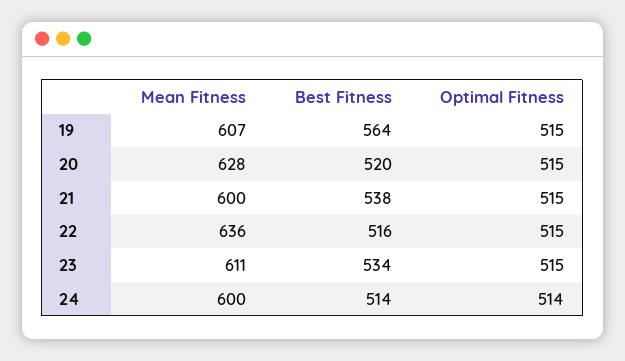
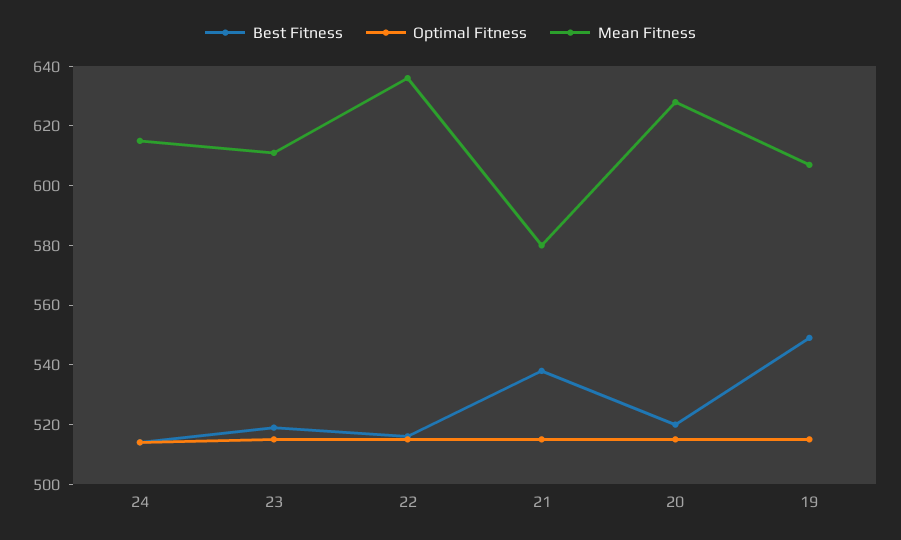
  {
    "Mean Fitness": {
      "19": 607,
      "20": 628,
-     "21": 600,
+     "21": 580,
      "22": 636,
      "23": 611,
-     "24": 600
+     "24": 615
    },
    "Best Fitness": {
-     "19": 564,
+     "19": 550,
      "20": 520,
      "21": 538,
      "22": 516,
-     "23": 534,
+     "23": 520,
      "24": 514
    },
    "Optimal Fitness": {
      "19": 515,
      "20": 515,
      "21": 515,
      "22": 515,
      "23": 515,
      "24": 514
    }
  }

